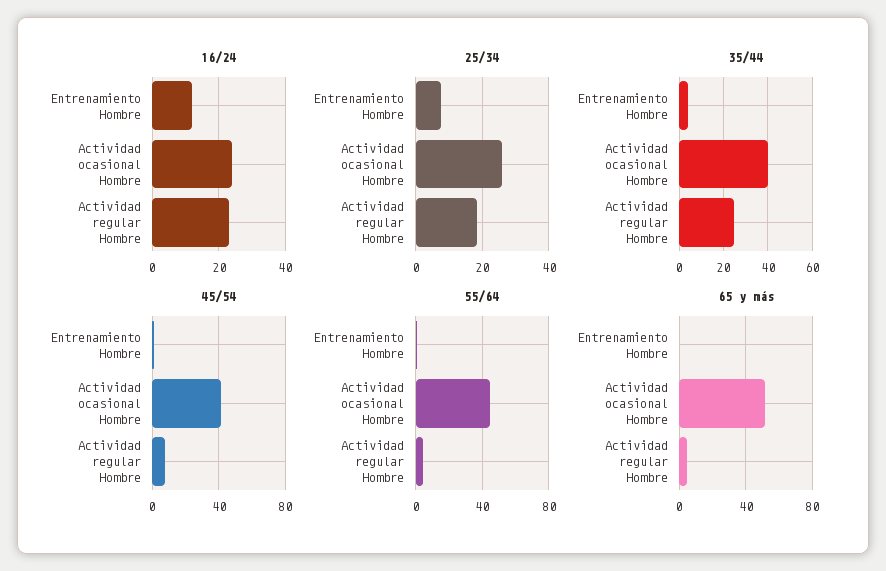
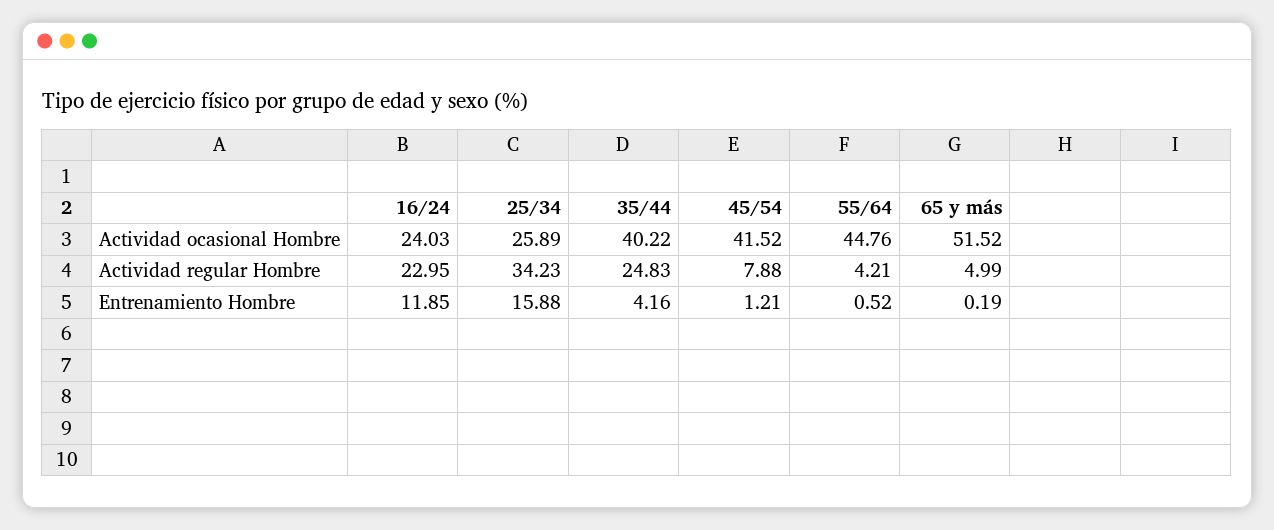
  {
    "16/24": {
      "Entrenamiento Hombre": 11.85,
      "Actividad ocasional Hombre": 24.03,
      "Actividad regular Hombre": 22.95
    },
    "25/34": {
-     "Entrenamiento Hombre": 8,
+     "Entrenamiento Hombre": 15.88,
      "Actividad ocasional Hombre": 25.89,
-     "Actividad regular Hombre": 18
+     "Actividad regular Hombre": 34.23
    },
    "35/44": {
      "Entrenamiento Hombre": 4.16,
      "Actividad ocasional Hombre": 40.22,
      "Actividad regular Hombre": 24.83
    },
    "45/54": {
      "Entrenamiento Hombre": 1.21,
      "Actividad ocasional Hombre": 41.52,
      "Actividad regular Hombre": 7.88
    },
    "55/64": {
      "Entrenamiento Hombre": 0.52,
      "Actividad ocasional Hombre": 44.76,
      "Actividad regular Hombre": 4.21
    },
    "65 y más": {
      "Entrenamiento Hombre": 0.19,
      "Actividad ocasional Hombre": 51.52,
      "Actividad regular Hombre": 4.99
    }
  }

